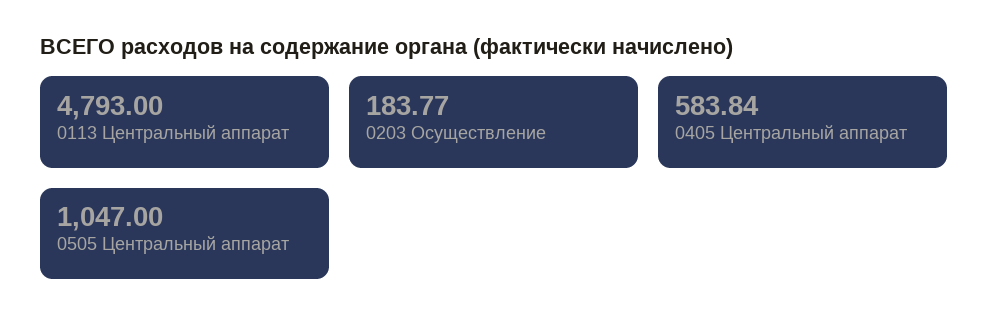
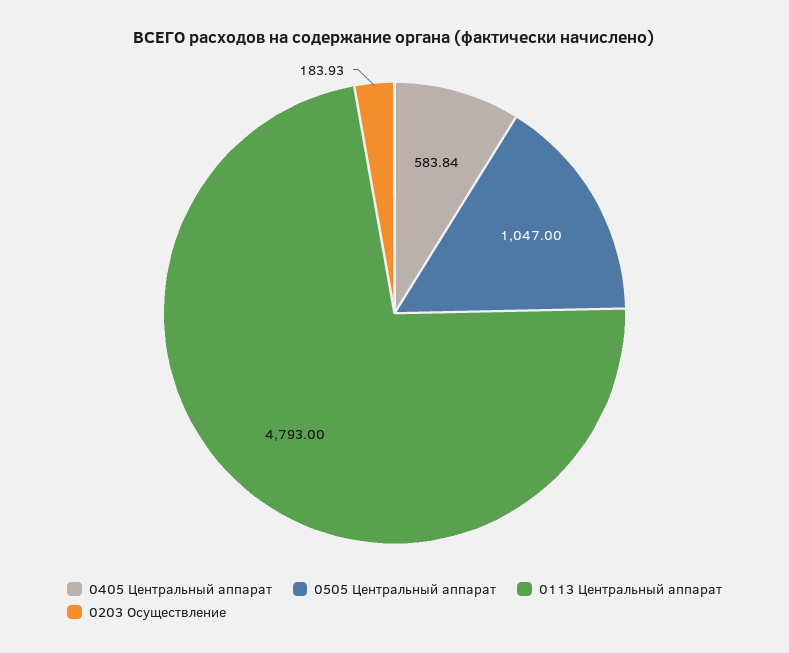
  {
    "0113 Центральный аппарат": 4793,
-   "0203 Осуществление": 183.77,
+   "0203 Осуществление": 183.93,
    "0405 Центральный аппарат": 583.84,
    "0505 Центральный аппарат": 1047
  }

